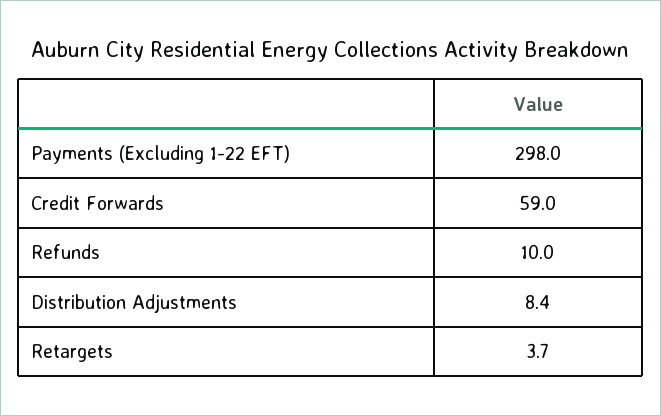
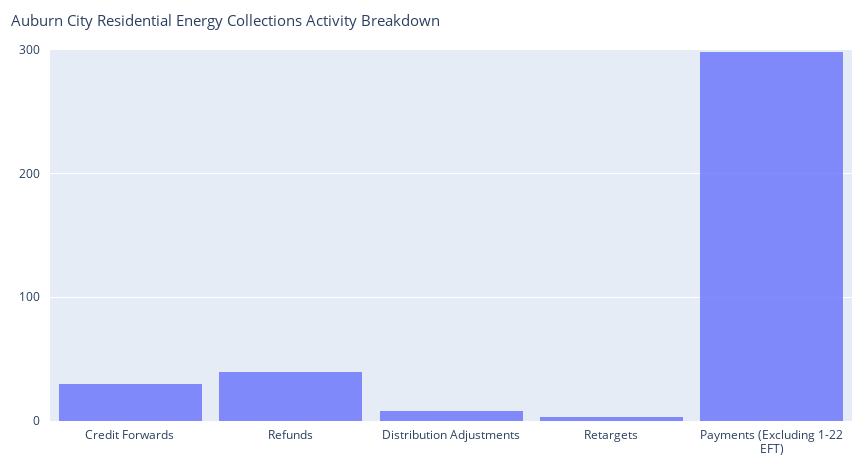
  {
    "Payments (Excluding 1-22 EFT)": 298,
-   "Credit Forwards": 59,
+   "Credit Forwards": 30,
-   "Refunds": 10,
+   "Refunds": 40,
    "Distribution Adjustments": 8.4,
    "Retargets": 3.7
  }

